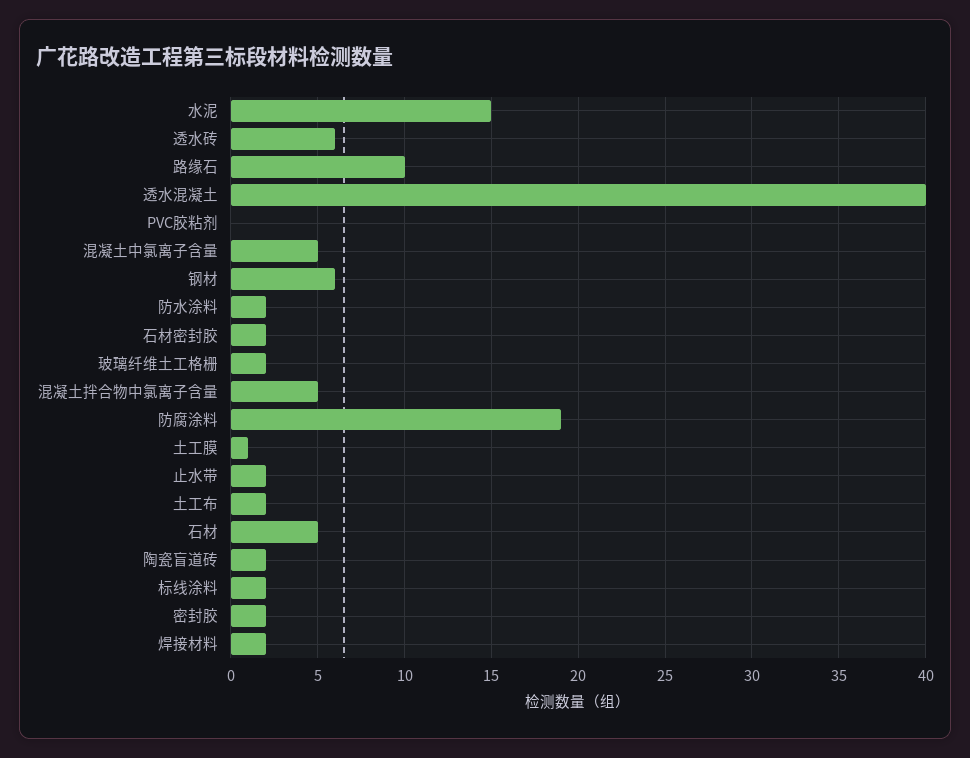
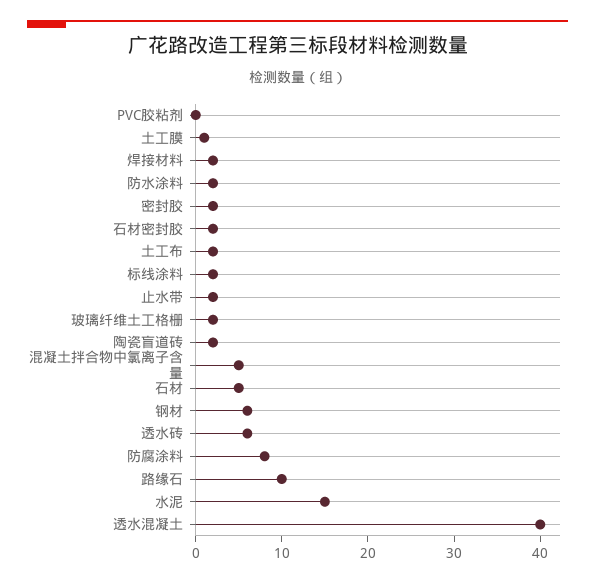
  {
    "水泥": 15,
    "透水砖": 6,
    "路缘石": 10,
    "透水混凝土": 40,
    "PVC胶粘剂": 0,
-   "混凝土中氯离子含量": 5,
    "钢材": 6,
    "防水涂料": 2,
    "石材密封胶": 2,
    "玻璃纤维土工格栅": 2,
    "混凝土拌合物中氯离子含量": 5,
-   "防腐涂料": 19,
+   "防腐涂料": 8,
    "土工膜": 1,
    "止水带": 2,
    "土工布": 2,
    "石材": 5,
    "陶瓷盲道砖": 2,
    "标线涂料": 2,
    "密封胶": 2,
    "焊接材料": 2
  }

